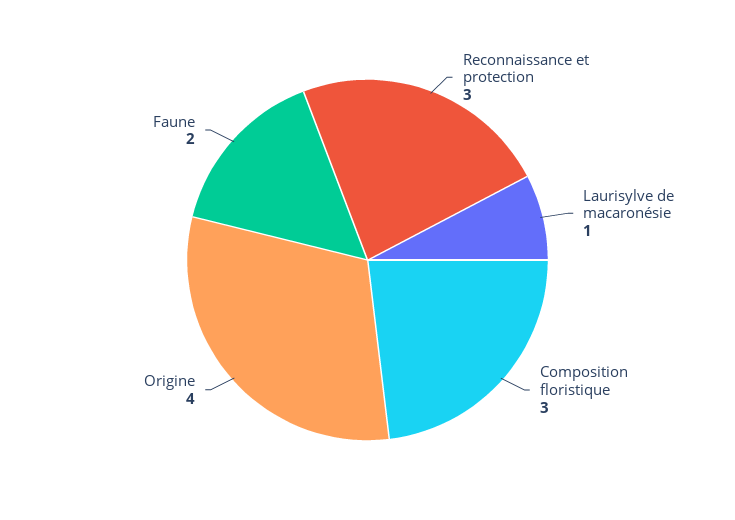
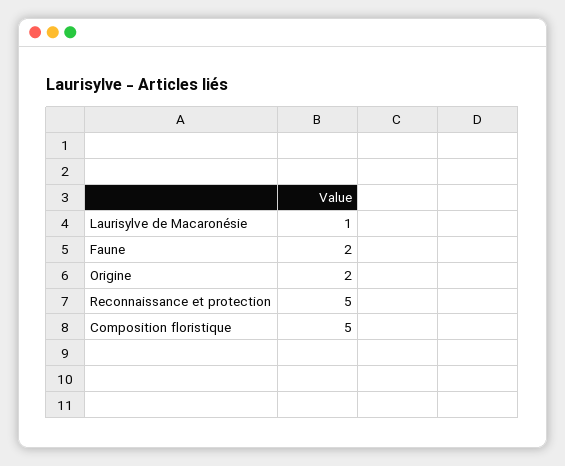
  {
-   "Reconnaissance et protection": 3,
+   "Reconnaissance et protection": 5,
    "Laurisylve de macaronésie": 1,
-   "Composition floristique": 3,
+   "Composition floristique": 5,
-   "Origine": 4,
+   "Origine": 2,
    "Faune": 2
  }

